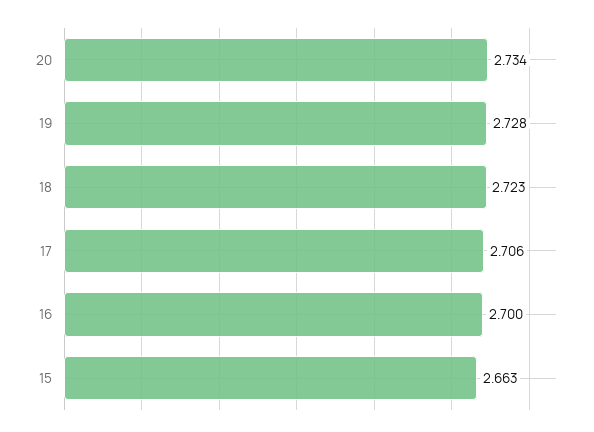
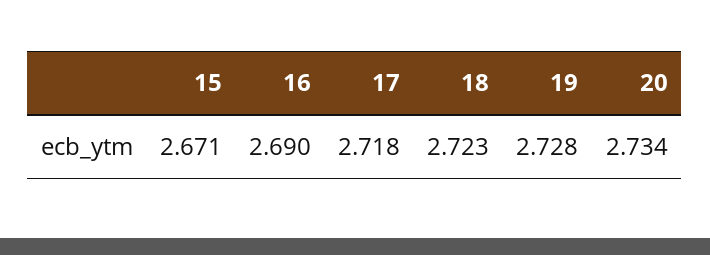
  {
    "20": 2.734,
    "19": 2.728,
    "18": 2.723,
-   "17": 2.706,
+   "17": 2.718,
-   "16": 2.7,
+   "16": 2.69,
-   "15": 2.663
+   "15": 2.671
  }

